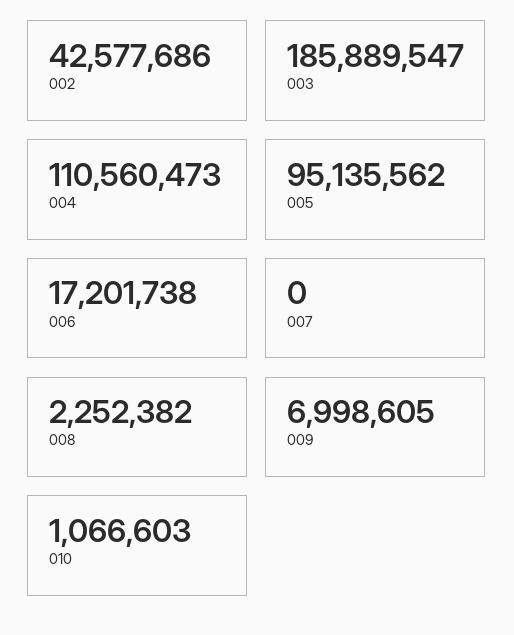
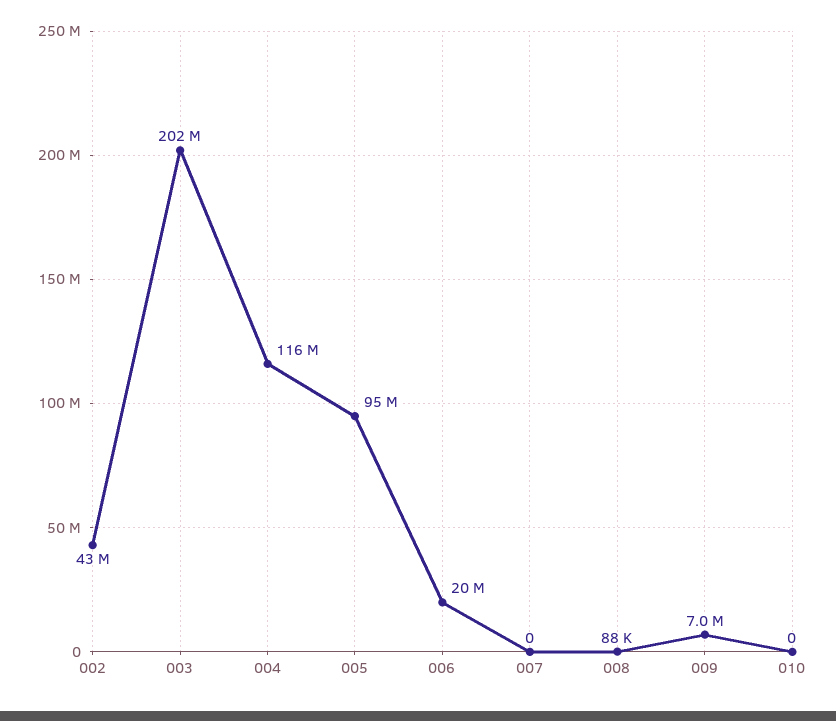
  {
    "002": 42577686,
-   "003": 185889547,
+   "003": 202000000,
-   "004": 110560473,
+   "004": 116000000,
    "005": 95135562,
-   "006": 17201738,
+   "006": 20000000,
    "007": 0,
-   "008": 2252382,
+   "008": 88000,
    "009": 6998605,
-   "010": 1066603
+   "010": 0
  }

